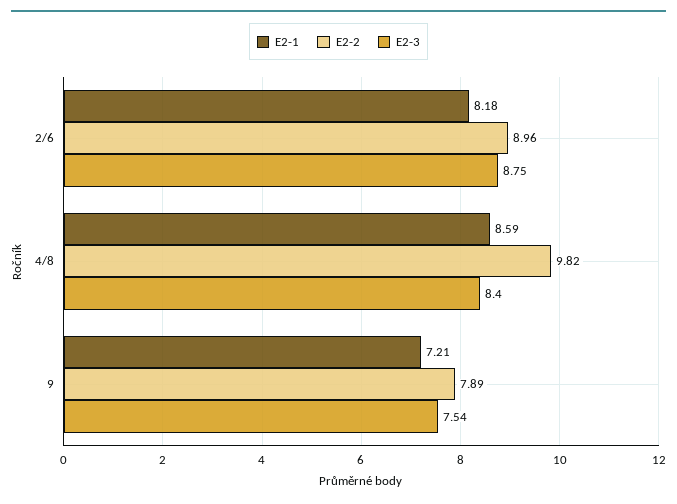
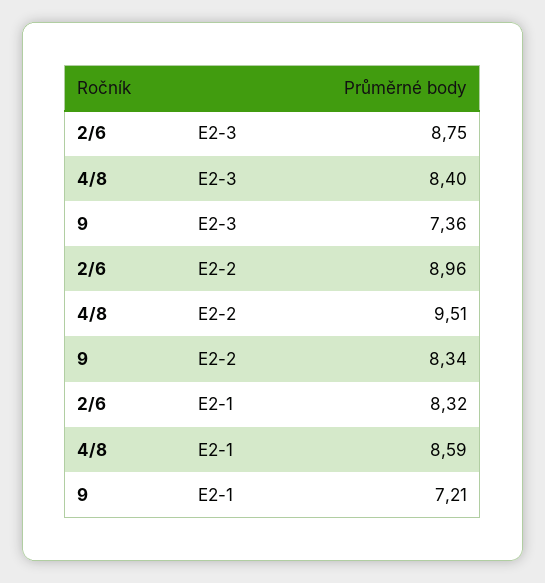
  {
    "E2-1": {
-     "2/6": 8.18,
+     "2/6": 8.32,
      "4/8": 8.59,
      "9": 7.21
    },
    "E2-2": {
      "2/6": 8.96,
-     "4/8": 9.82,
+     "4/8": 9.51,
-     "9": 7.89
+     "9": 8.34
    },
    "E2-3": {
      "2/6": 8.75,
      "4/8": 8.4,
-     "9": 7.54
+     "9": 7.36
    }
  }

